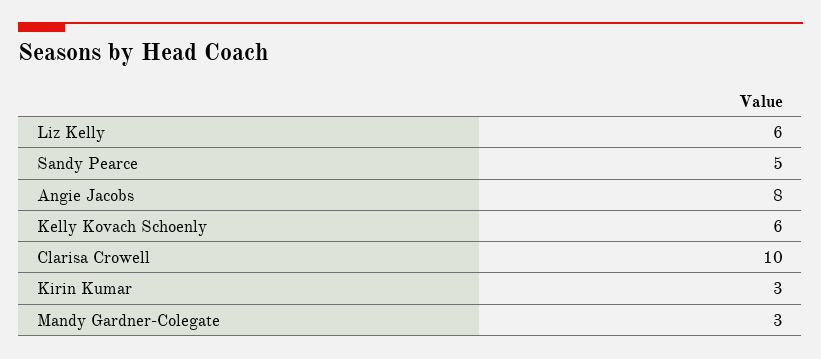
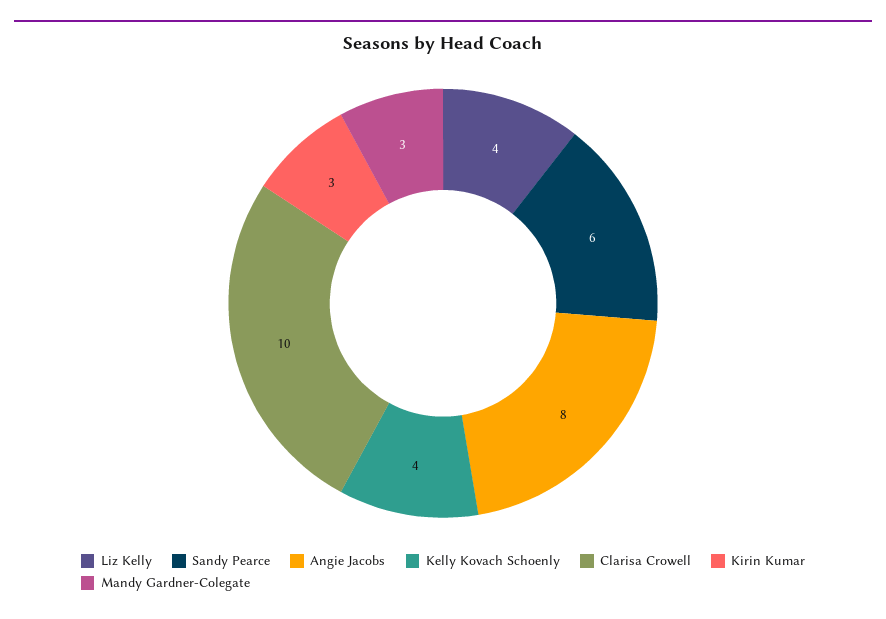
  {
-   "Liz Kelly": 6,
+   "Liz Kelly": 4,
-   "Sandy Pearce": 5,
+   "Sandy Pearce": 6,
    "Angie Jacobs": 8,
-   "Kelly Kovach Schoenly": 6,
+   "Kelly Kovach Schoenly": 4,
    "Clarisa Crowell": 10,
    "Kirin Kumar": 3,
    "Mandy Gardner-Colegate": 3
  }

